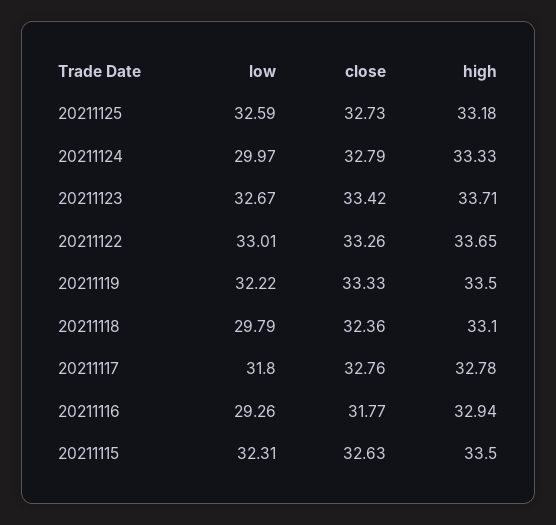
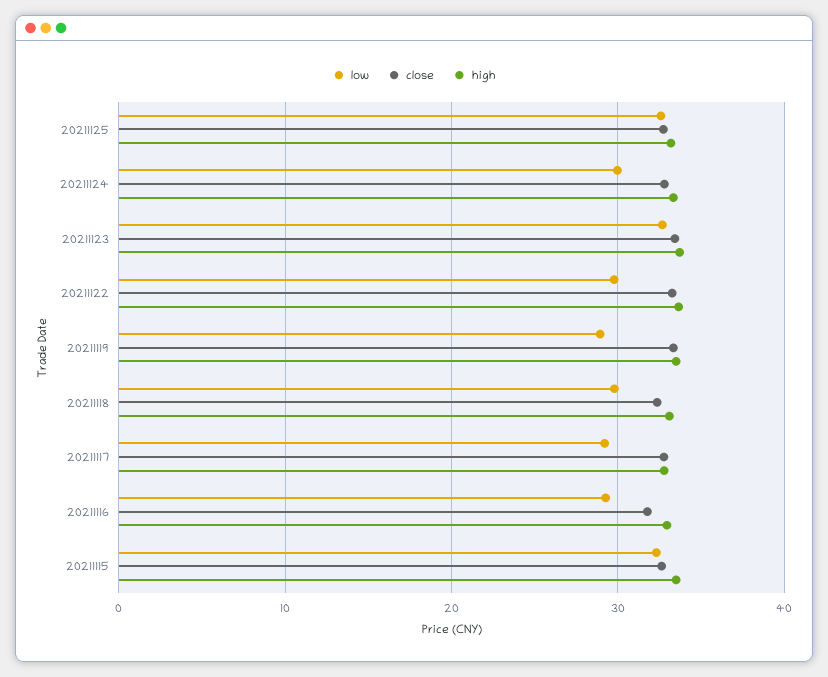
  {
    "low": {
      "20211125": 32.59,
      "20211124": 29.97,
      "20211123": 32.67,
-     "20211122": 33.01,
+     "20211122": 30,
-     "20211119": 32.22,
+     "20211119": 29,
      "20211118": 29.79,
-     "20211117": 31.8,
+     "20211117": 29,
      "20211116": 29.26,
      "20211115": 32.31
    },
    "close": {
      "20211125": 32.73,
      "20211124": 32.79,
      "20211123": 33.42,
      "20211122": 33.26,
      "20211119": 33.33,
      "20211118": 32.36,
      "20211117": 32.76,
      "20211116": 31.77,
      "20211115": 32.63
    },
    "high": {
      "20211125": 33.18,
      "20211124": 33.33,
      "20211123": 33.71,
      "20211122": 33.65,
      "20211119": 33.5,
      "20211118": 33.1,
      "20211117": 32.78,
      "20211116": 32.94,
      "20211115": 33.5
    }
  }

